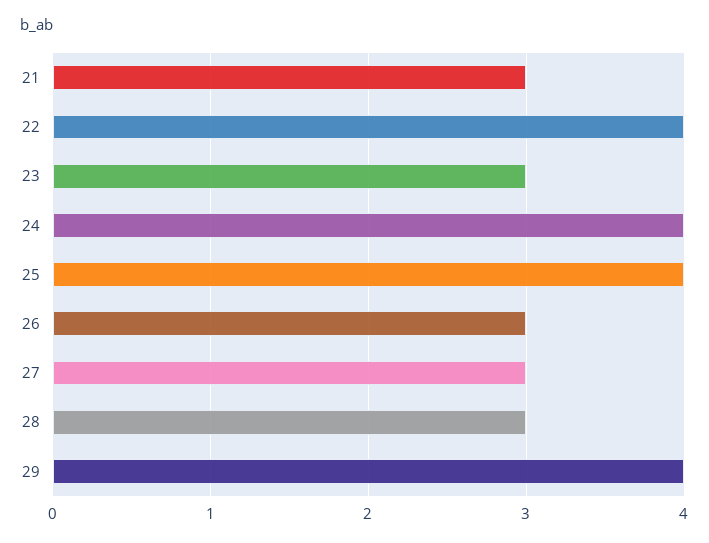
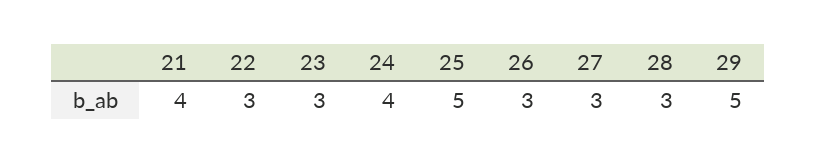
  {
-   "21": 3,
+   "21": 4,
-   "22": 4,
+   "22": 3,
    "23": 3,
    "24": 4,
-   "25": 4,
+   "25": 5,
    "26": 3,
    "27": 3,
    "28": 3,
-   "29": 4
+   "29": 5
  }

